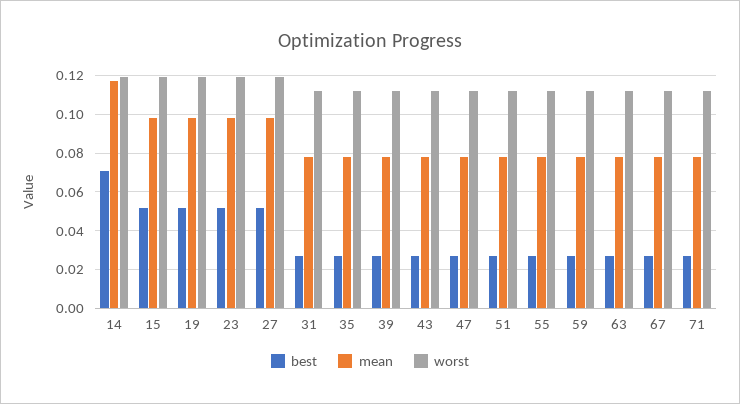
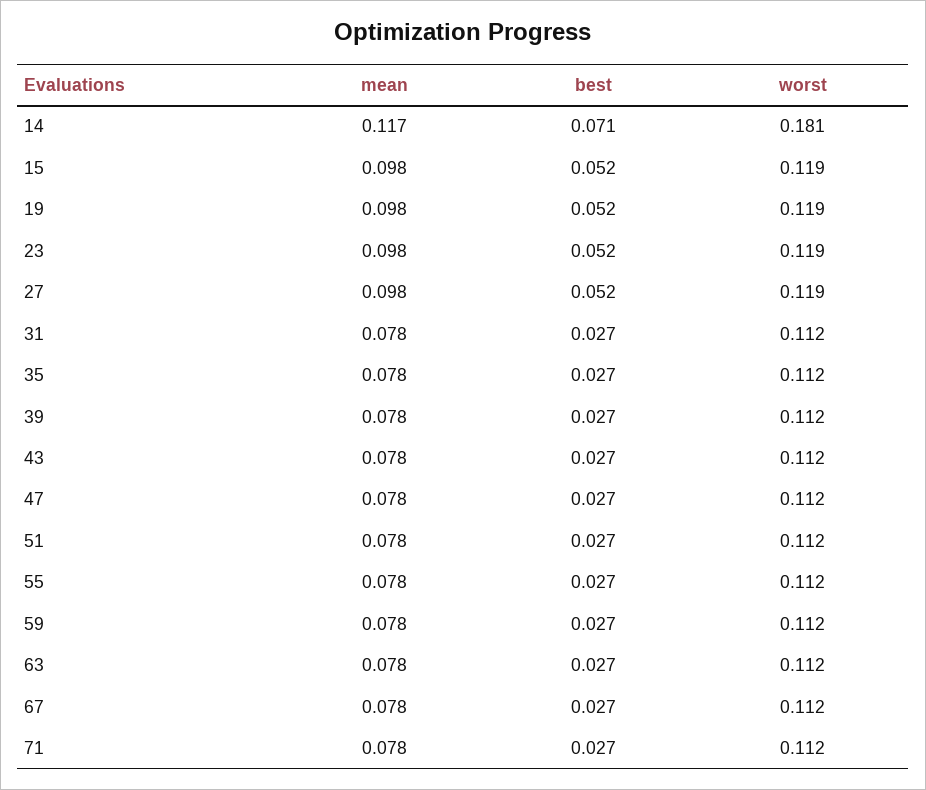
  {
    "best": {
      "14": 0.071,
      "15": 0.052,
      "19": 0.052,
      "23": 0.052,
      "27": 0.052,
      "31": 0.027,
      "35": 0.027,
      "39": 0.027,
      "43": 0.027,
      "47": 0.027,
      "51": 0.027,
      "55": 0.027,
      "59": 0.027,
      "63": 0.027,
      "67": 0.027,
      "71": 0.027
    },
    "mean": {
      "14": 0.117,
      "15": 0.098,
      "19": 0.098,
      "23": 0.098,
      "27": 0.098,
      "31": 0.078,
      "35": 0.078,
      "39": 0.078,
      "43": 0.078,
      "47": 0.078,
      "51": 0.078,
      "55": 0.078,
      "59": 0.078,
      "63": 0.078,
      "67": 0.078,
      "71": 0.078
    },
    "worst": {
-     "14": 0.12,
+     "14": 0.181,
      "15": 0.119,
      "19": 0.119,
      "23": 0.119,
      "27": 0.119,
      "31": 0.112,
      "35": 0.112,
      "39": 0.112,
      "43": 0.112,
      "47": 0.112,
      "51": 0.112,
      "55": 0.112,
      "59": 0.112,
      "63": 0.112,
      "67": 0.112,
      "71": 0.112
    }
  }

